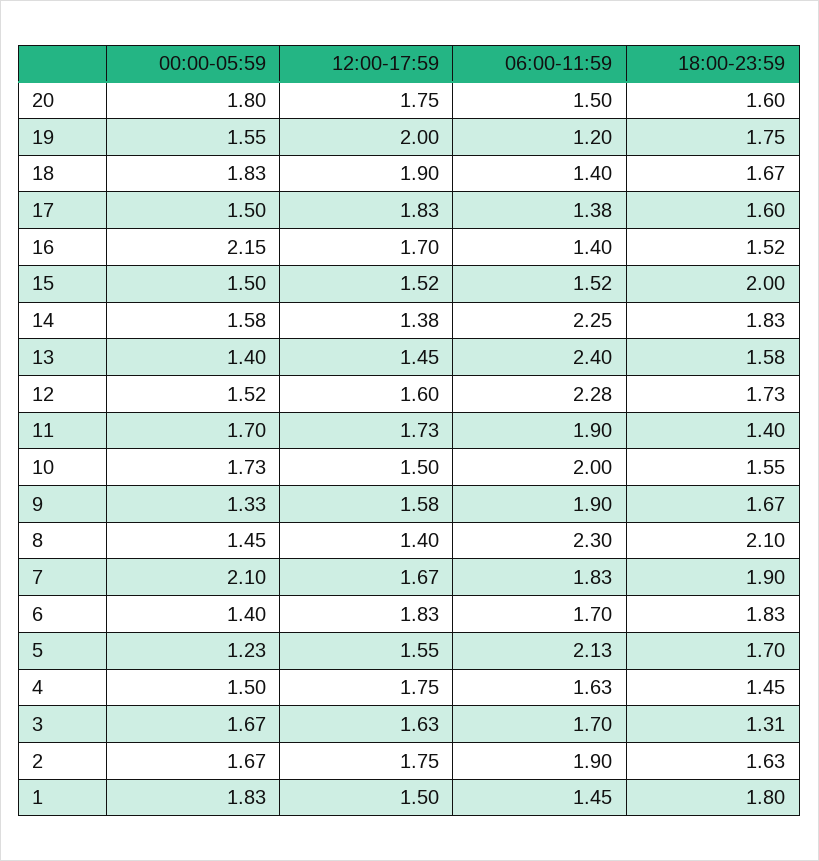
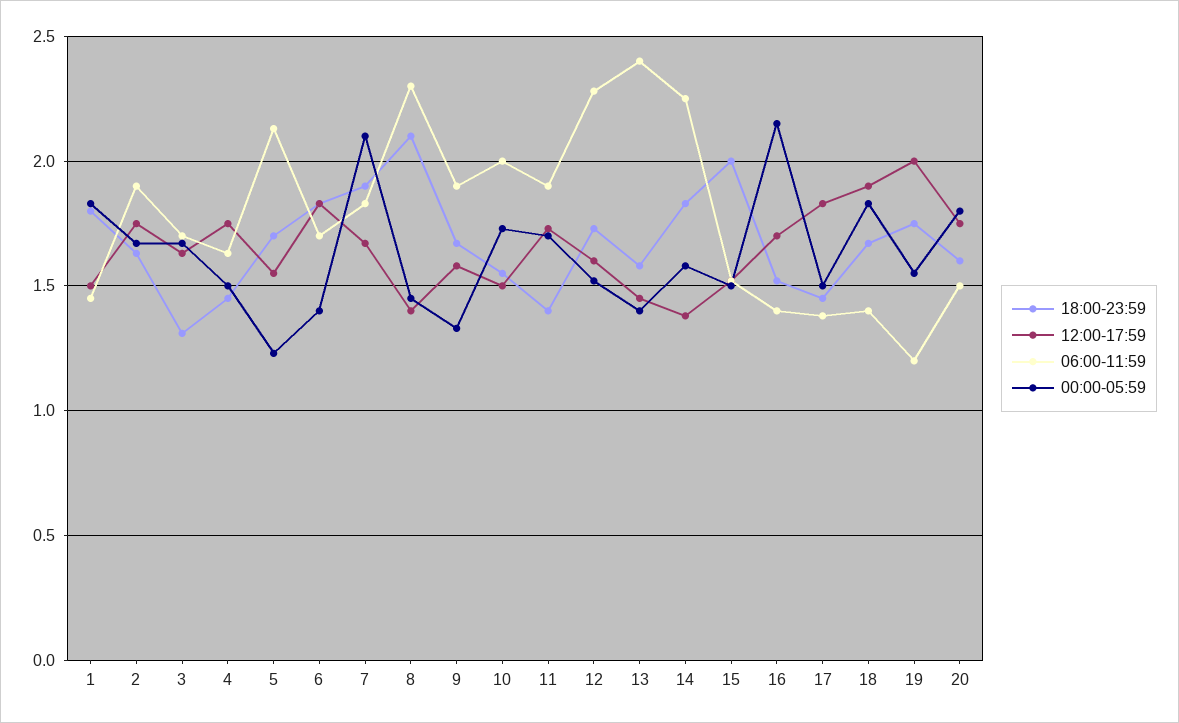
  {
    "00:00-05:59": {
      "20": 1.8,
      "19": 1.55,
      "18": 1.83,
      "17": 1.5,
      "16": 2.15,
      "15": 1.5,
      "14": 1.58,
      "13": 1.4,
      "12": 1.52,
      "11": 1.7,
      "10": 1.73,
      "9": 1.33,
      "8": 1.45,
      "7": 2.1,
      "6": 1.4,
      "5": 1.23,
      "4": 1.5,
      "3": 1.67,
      "2": 1.67,
      "1": 1.83
    },
    "12:00-17:59": {
      "20": 1.75,
      "19": 2,
      "18": 1.9,
      "17": 1.83,
      "16": 1.7,
      "15": 1.52,
      "14": 1.38,
      "13": 1.45,
      "12": 1.6,
      "11": 1.73,
      "10": 1.5,
      "9": 1.58,
      "8": 1.4,
      "7": 1.67,
      "6": 1.83,
      "5": 1.55,
      "4": 1.75,
      "3": 1.63,
      "2": 1.75,
      "1": 1.5
    },
    "06:00-11:59": {
      "20": 1.5,
      "19": 1.2,
      "18": 1.4,
      "17": 1.38,
      "16": 1.4,
      "15": 1.52,
      "14": 2.25,
      "13": 2.4,
      "12": 2.28,
      "11": 1.9,
      "10": 2,
      "9": 1.9,
      "8": 2.3,
      "7": 1.83,
      "6": 1.7,
      "5": 2.13,
      "4": 1.63,
      "3": 1.7,
      "2": 1.9,
      "1": 1.45
    },
    "18:00-23:59": {
      "20": 1.6,
      "19": 1.75,
      "18": 1.67,
-     "17": 1.6,
+     "17": 1.45,
      "16": 1.52,
      "15": 2,
      "14": 1.83,
      "13": 1.58,
      "12": 1.73,
      "11": 1.4,
      "10": 1.55,
      "9": 1.67,
      "8": 2.1,
      "7": 1.9,
      "6": 1.83,
      "5": 1.7,
      "4": 1.45,
      "3": 1.31,
      "2": 1.63,
      "1": 1.8
    }
  }

